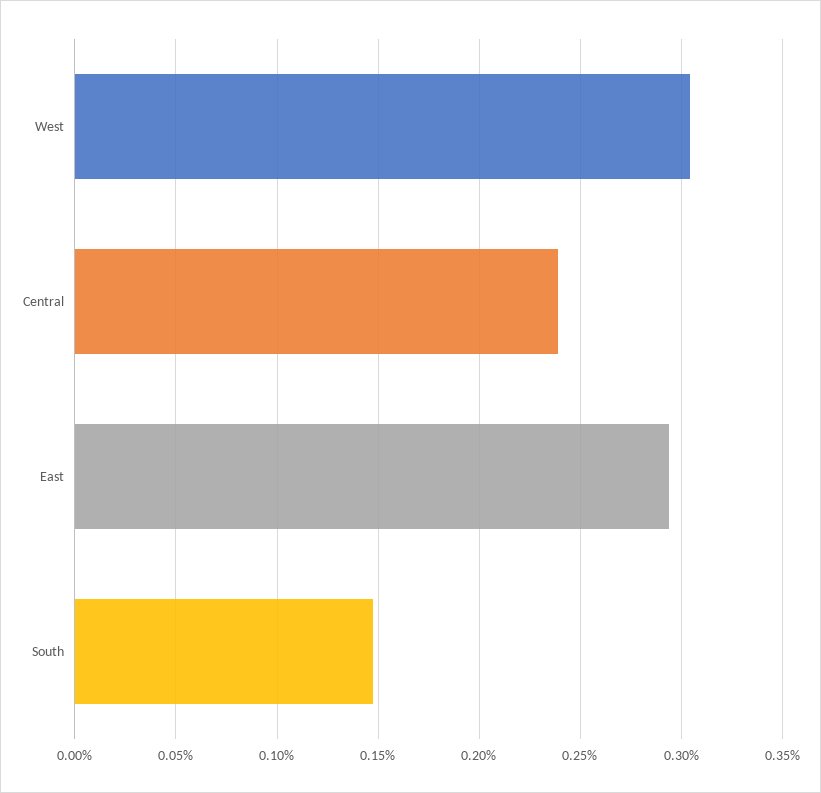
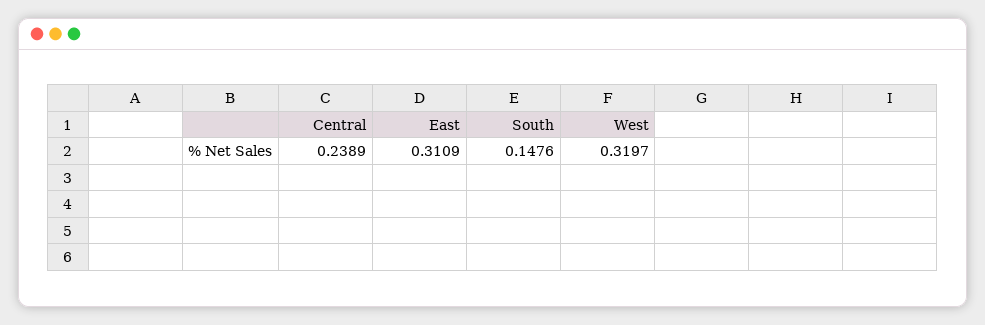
  {
-   "West": 0.305,
+   "West": 0.3197,
    "Central": 0.2389,
-   "East": 0.295,
+   "East": 0.3109,
    "South": 0.1476
  }

